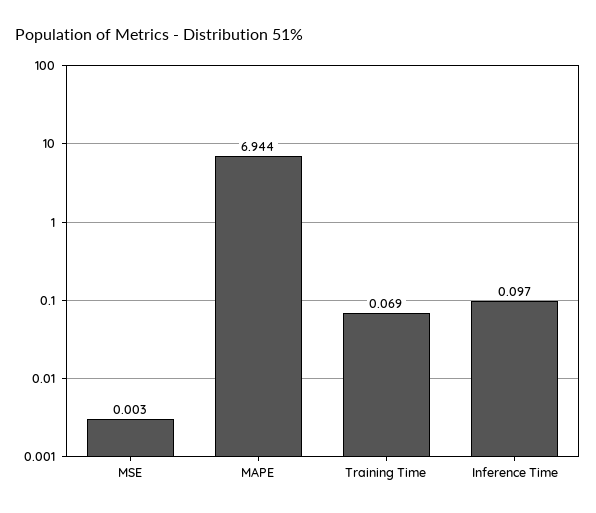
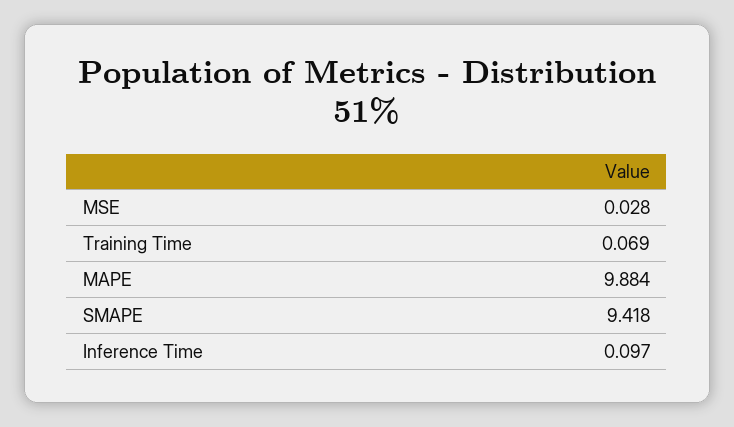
  {
-   "MSE": 0.003,
+   "MSE": 0.028,
-   "MAPE": 6.944,
+   "MAPE": 9.884,
    "Training Time": 0.069,
-   "Inference Time": 0.097
+   "Inference Time": 0.097,
+   "SMAPE": 9.418
  }

